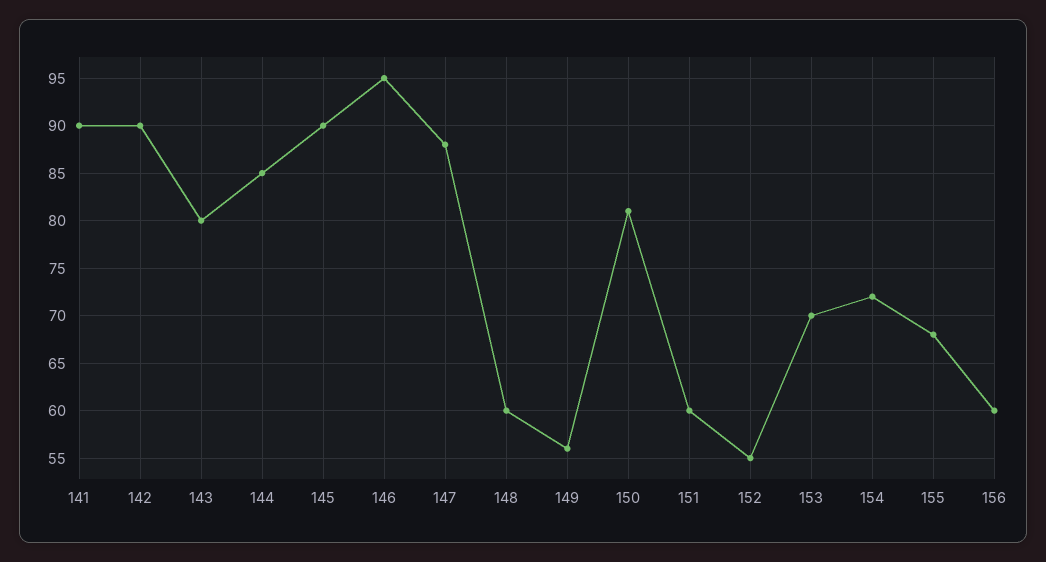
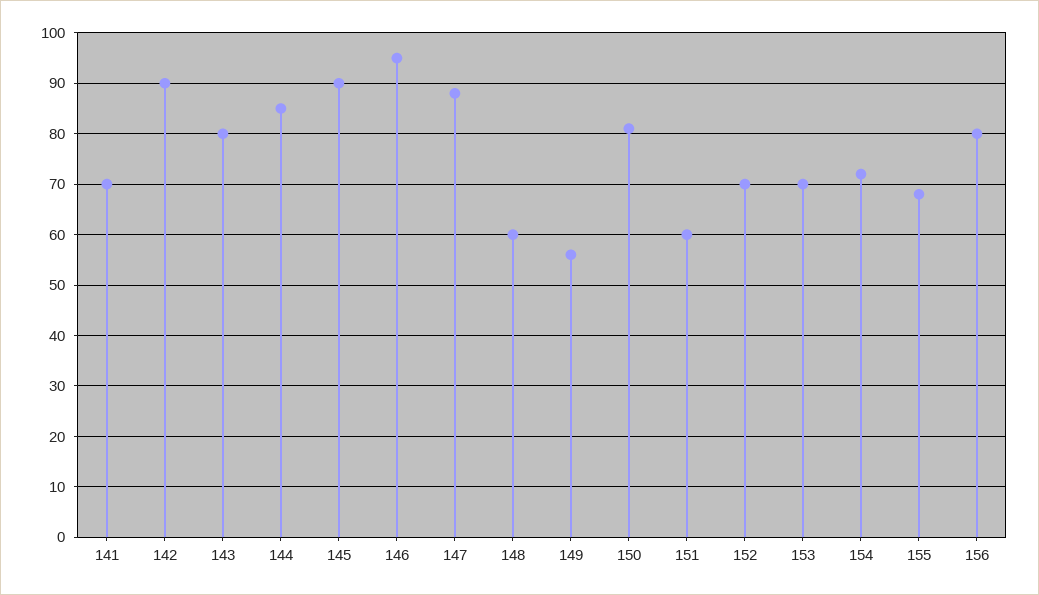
  {
-   "141": 90,
+   "141": 70,
    "142": 90,
    "143": 80,
    "144": 85,
    "145": 90,
    "146": 95,
    "147": 88,
    "148": 60,
    "149": 56,
    "150": 81,
    "151": 60,
-   "152": 55,
+   "152": 70,
    "153": 70,
    "154": 72,
    "155": 68,
-   "156": 60
+   "156": 80
  }

